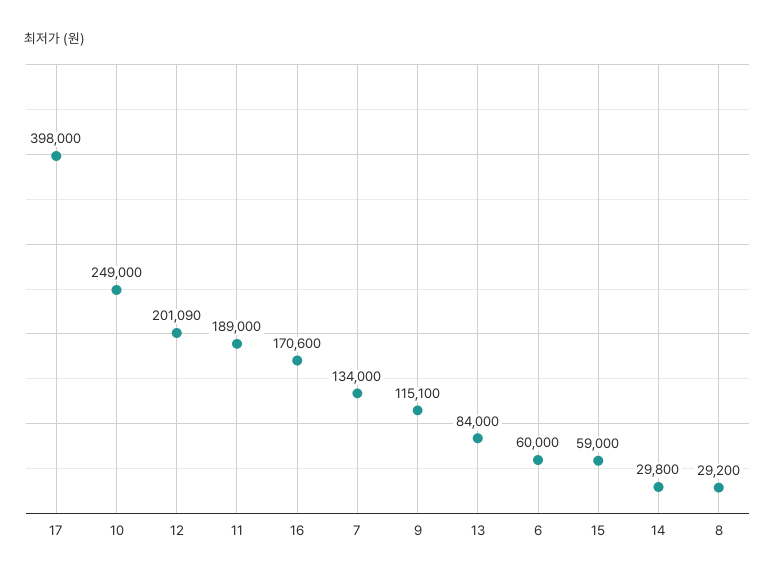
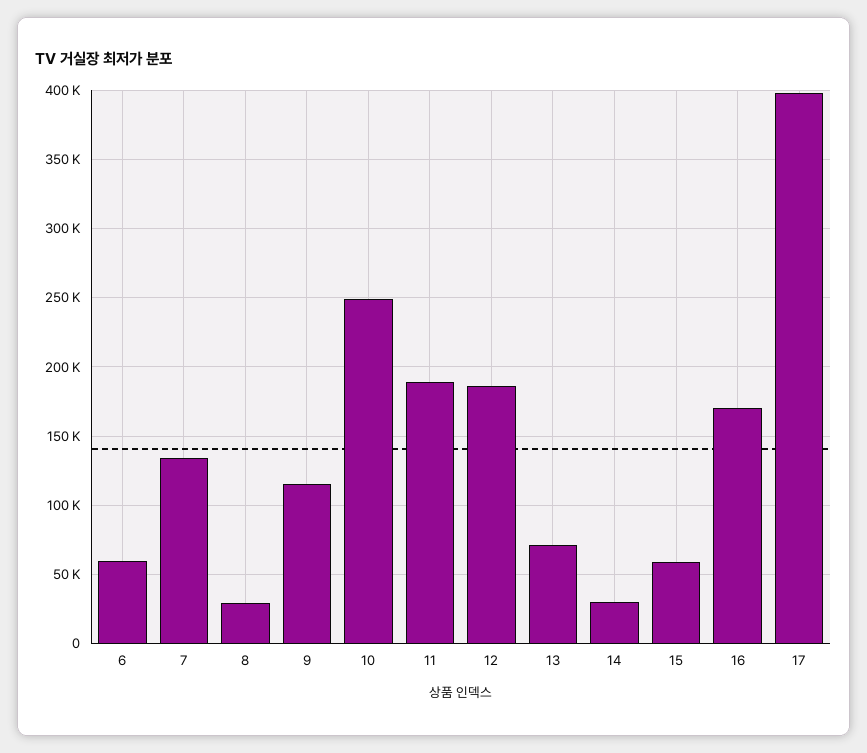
  {
    "17": 398000,
    "10": 249000,
-   "12": 201090,
+   "12": 185000,
    "11": 189000,
    "16": 170600,
    "7": 134000,
    "9": 115100,
-   "13": 84000,
+   "13": 70000,
    "6": 60000,
    "15": 59000,
    "14": 29800,
    "8": 29200
  }

